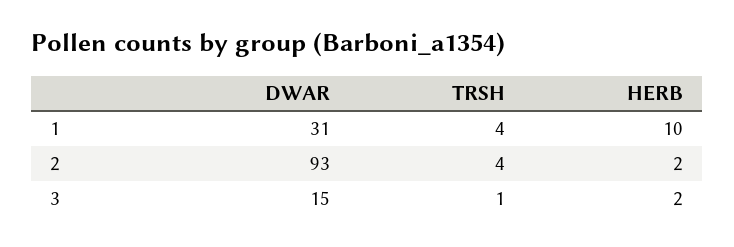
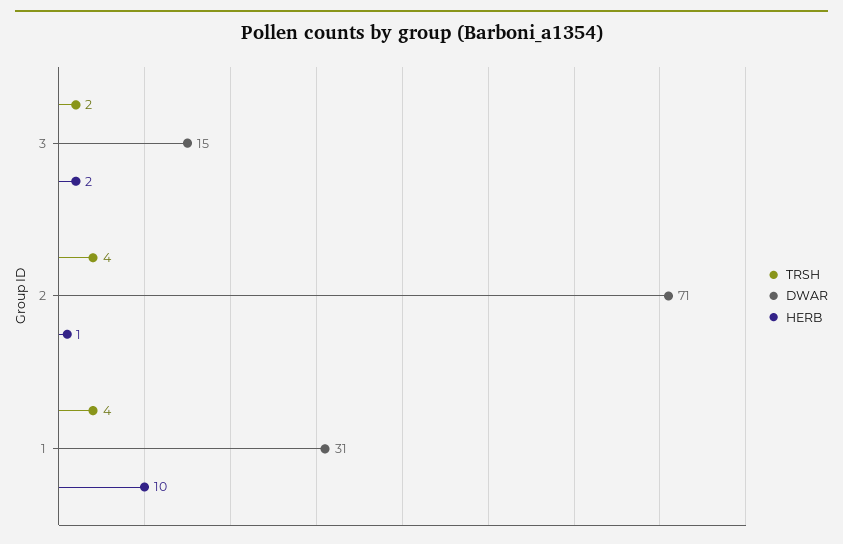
  {
    "DWAR": {
      "1": 31,
-     "2": 93,
+     "2": 71,
      "3": 15
    },
    "TRSH": {
      "1": 4,
      "2": 4,
-     "3": 1
+     "3": 2
    },
    "HERB": {
      "1": 10,
-     "2": 2,
+     "2": 1,
      "3": 2
    }
  }

